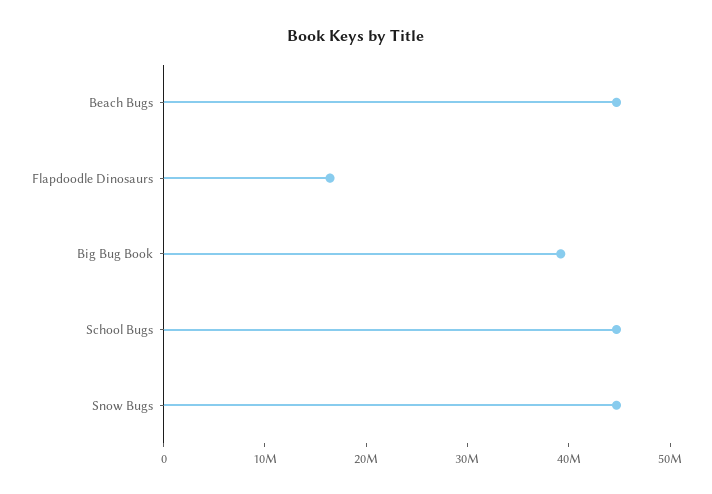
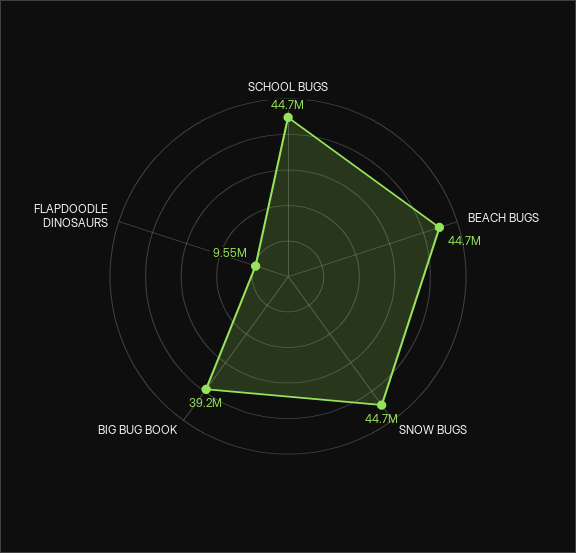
  {
    "Beach Bugs": 44700000,
-   "Flapdoodle Dinosaurs": 16000000,
+   "Flapdoodle Dinosaurs": 9550000,
    "Big Bug Book": 39200000,
    "School Bugs": 44700000,
    "Snow Bugs": 44700000
  }

